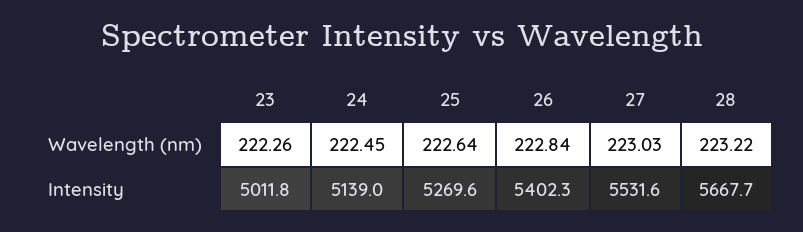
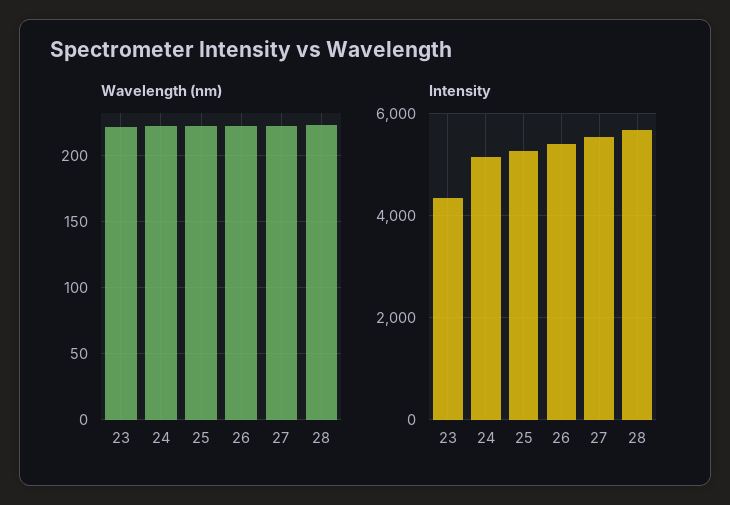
  {
    "Wavelength (nm)": {
      "23": 222.26,
      "24": 222.45,
      "25": 222.64,
      "26": 222.84,
      "27": 223.03,
      "28": 223.22
    },
    "Intensity": {
-     "23": 5011.8,
+     "23": 4400,
      "24": 5139,
      "25": 5269.6,
      "26": 5402.3,
      "27": 5531.6,
      "28": 5667.7
    }
  }

